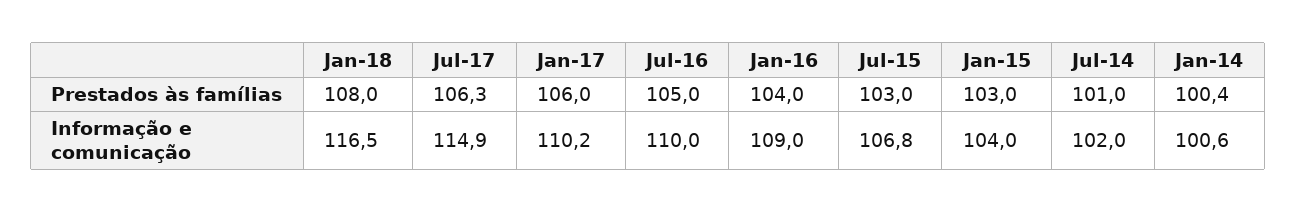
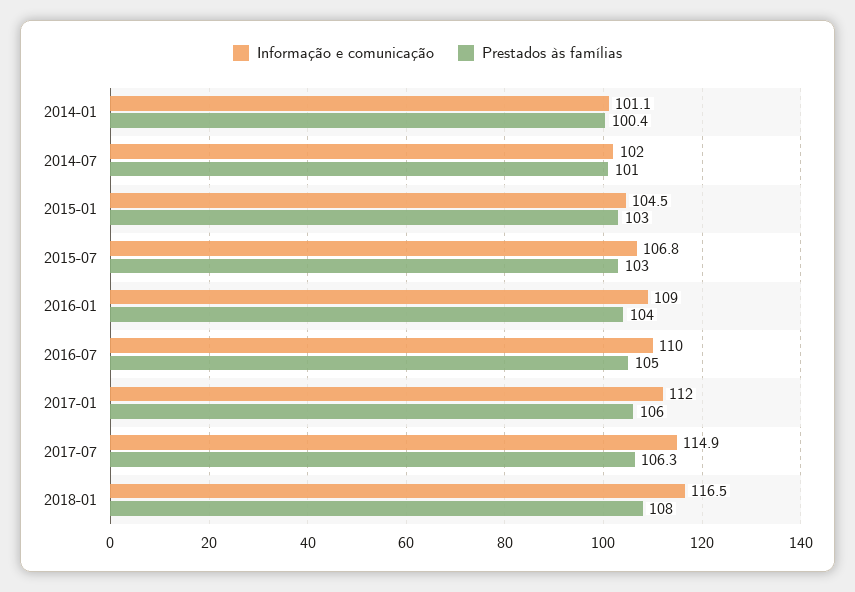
  {
    "Prestados às famílias": {
      "Jan-18": 108,
      "Jul-17": 106.3,
      "Jan-17": 106,
      "Jul-16": 105,
      "Jan-16": 104,
      "Jul-15": 103,
      "Jan-15": 103,
      "Jul-14": 101,
      "Jan-14": 100.4
    },
    "Informação e comunicação": {
      "Jan-18": 116.5,
      "Jul-17": 114.9,
-     "Jan-17": 110.2,
+     "Jan-17": 112,
      "Jul-16": 110,
      "Jan-16": 109,
      "Jul-15": 106.8,
-     "Jan-15": 104,
+     "Jan-15": 104.5,
      "Jul-14": 102,
-     "Jan-14": 100.6
+     "Jan-14": 101.1
    }
  }

